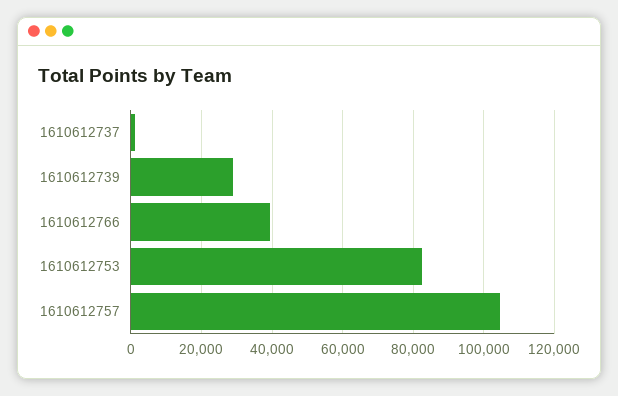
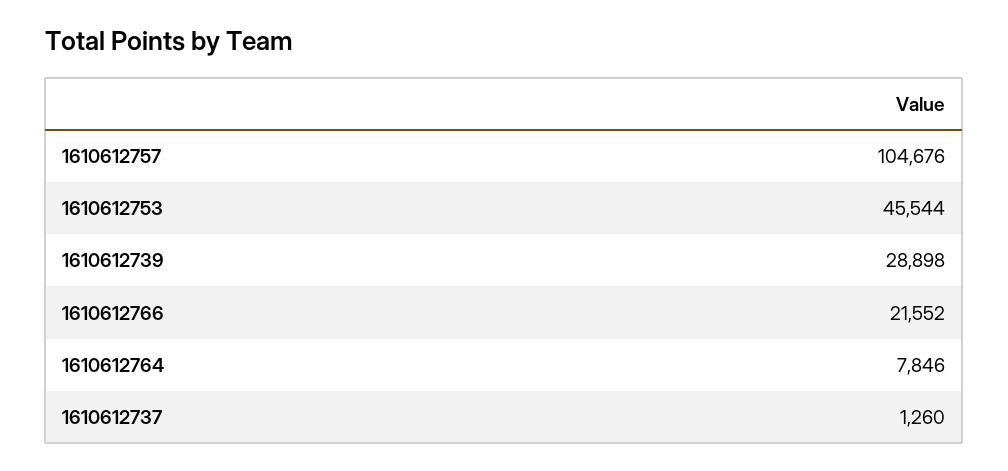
  {
    "1610612737": 1260,
    "1610612739": 28898,
-   "1610612766": 40000,
+   "1610612766": 21552,
-   "1610612753": 82000,
+   "1610612753": 45544,
-   "1610612757": 104676
+   "1610612757": 104676,
+   "1610612764": 7846
  }

